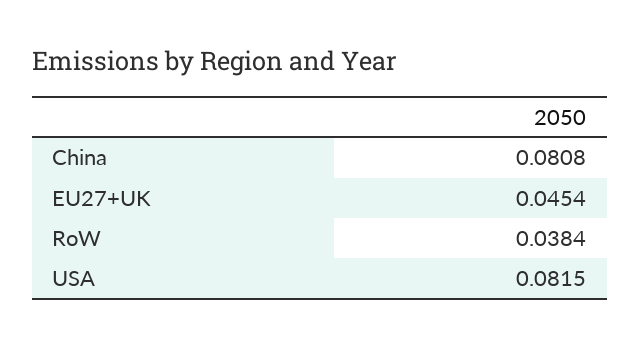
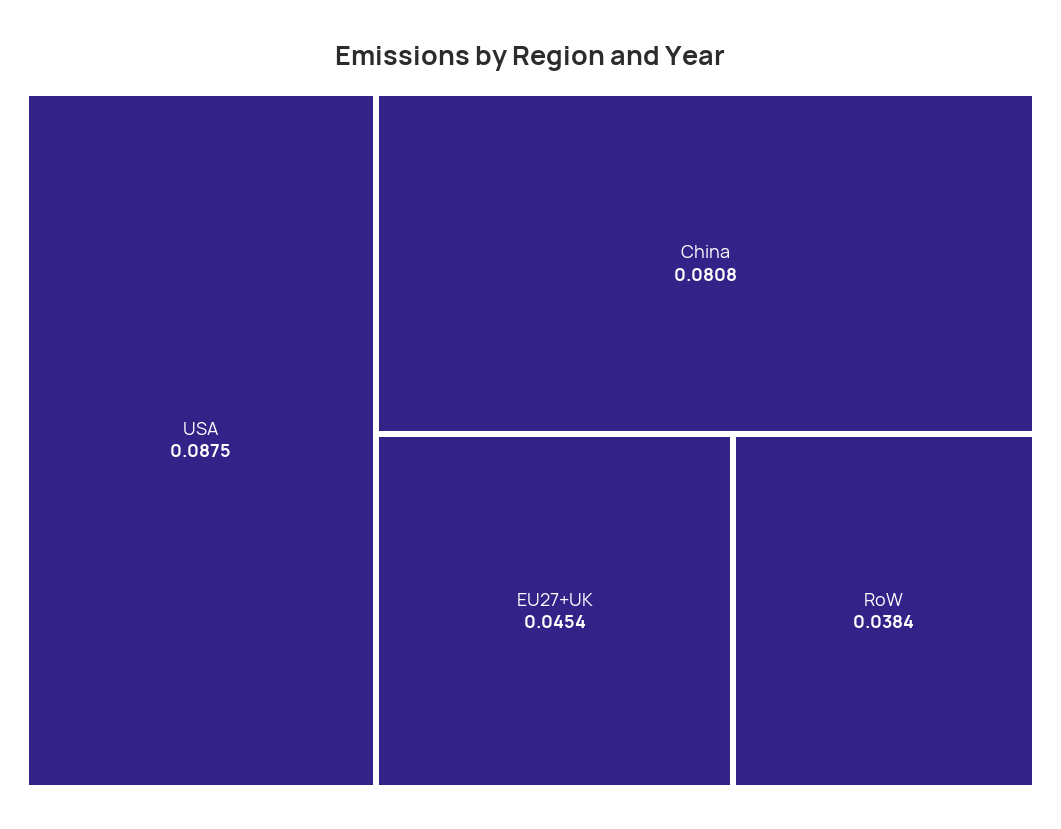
  {
    "China": 0.0808,
    "EU27+UK": 0.0454,
    "RoW": 0.0384,
-   "USA": 0.0815
+   "USA": 0.0875
  }

